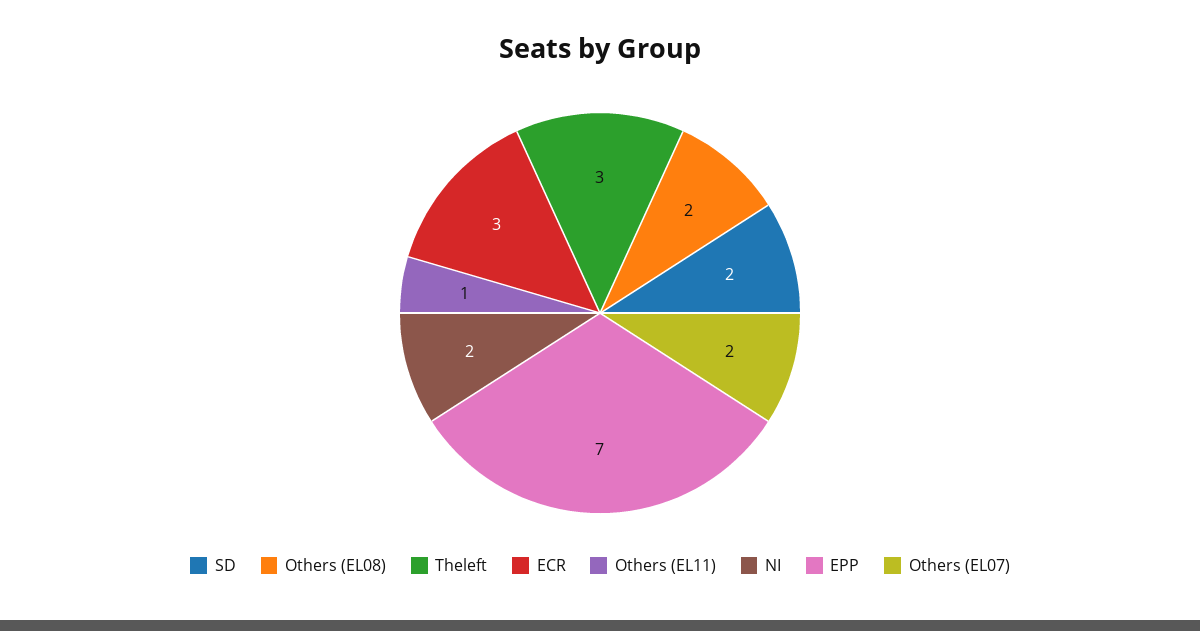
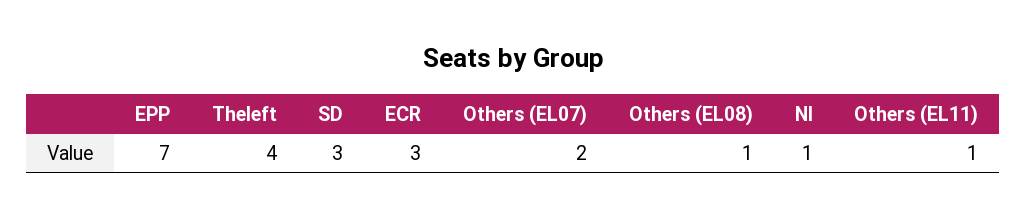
  {
-   "SD": 2,
+   "SD": 3,
-   "Others (EL08)": 2,
+   "Others (EL08)": 1,
-   "Theleft": 3,
+   "Theleft": 4,
    "ECR": 3,
    "Others (EL11)": 1,
-   "NI": 2,
+   "NI": 1,
    "EPP": 7,
    "Others (EL07)": 2
  }

